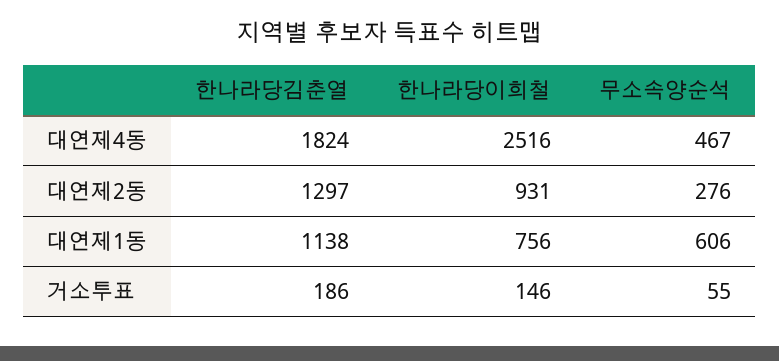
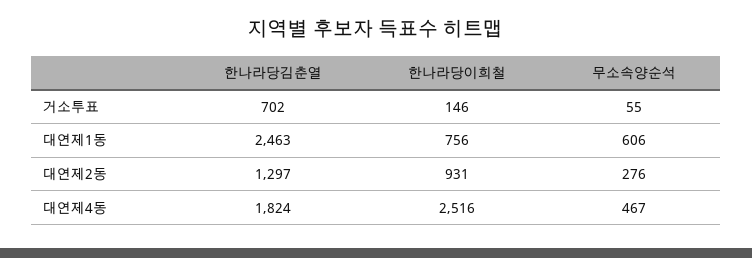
  {
    "한나라당김춘열": {
      "대연제4동": 1824,
      "대연제2동": 1297,
-     "대연제1동": 1138,
+     "대연제1동": 2463,
-     "거소투표": 186
+     "거소투표": 702
    },
    "한나라당이희철": {
      "대연제4동": 2516,
      "대연제2동": 931,
      "대연제1동": 756,
      "거소투표": 146
    },
    "무소속양순석": {
      "대연제4동": 467,
      "대연제2동": 276,
      "대연제1동": 606,
      "거소투표": 55
    }
  }

